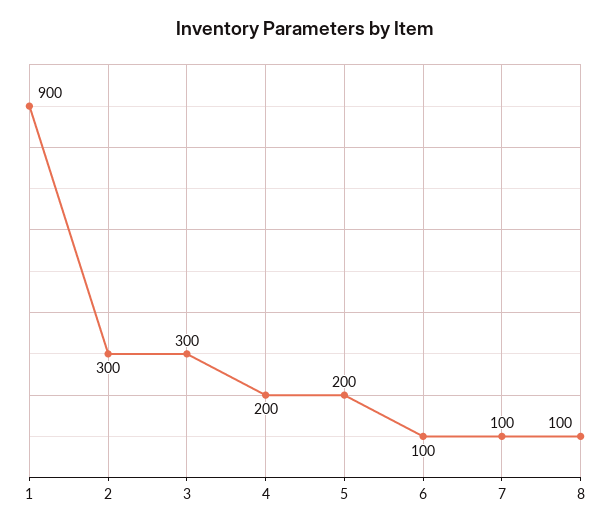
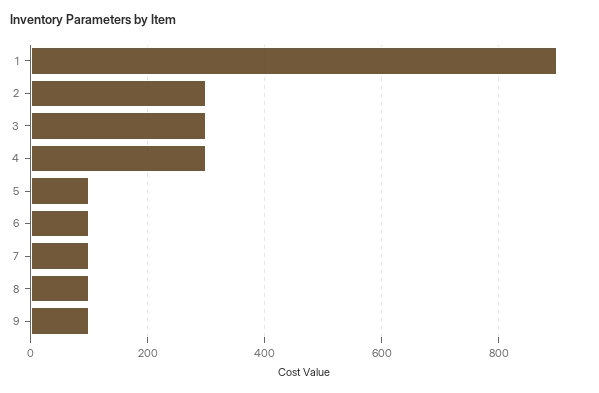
  {
    "1": 900,
    "2": 300,
    "3": 300,
-   "4": 200,
+   "4": 300,
-   "5": 200,
+   "5": 100,
    "6": 100,
    "7": 100,
-   "8": 100
+   "8": 100,
+   "9": 100
  }

